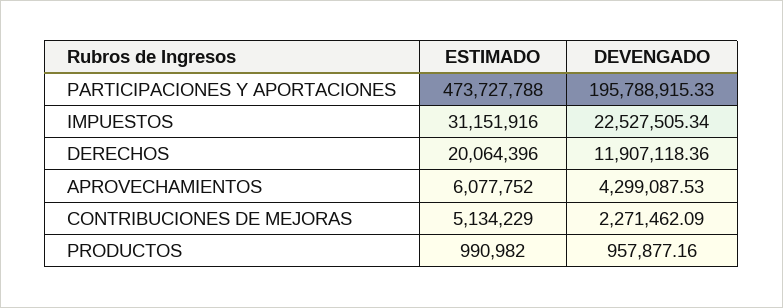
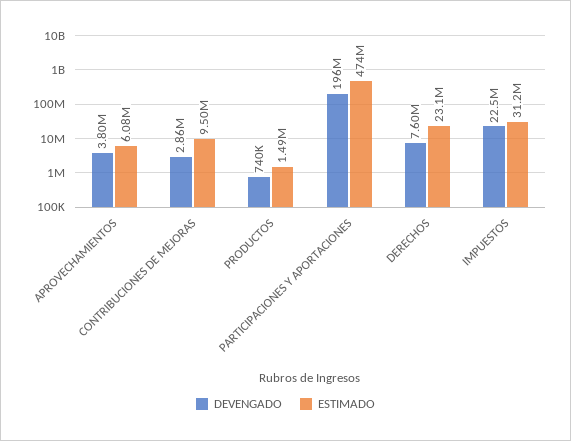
  {
    "ESTIMADO": {
      "PARTICIPACIONES Y APORTACIONES": 473727788,
      "IMPUESTOS": 31151916,
-     "DERECHOS": 20064396,
+     "DERECHOS": 23100000,
      "APROVECHAMIENTOS": 6077752,
-     "CONTRIBUCIONES DE MEJORAS": 5134229,
+     "CONTRIBUCIONES DE MEJORAS": 9500000,
-     "PRODUCTOS": 990982
+     "PRODUCTOS": 1490000
    },
    "DEVENGADO": {
      "PARTICIPACIONES Y APORTACIONES": 195788915.33,
      "IMPUESTOS": 22527505.34,
-     "DERECHOS": 11907118.36,
+     "DERECHOS": 7600000,
-     "APROVECHAMIENTOS": 4299087.53,
+     "APROVECHAMIENTOS": 3800000,
-     "CONTRIBUCIONES DE MEJORAS": 2271462.09,
+     "CONTRIBUCIONES DE MEJORAS": 2860000,
-     "PRODUCTOS": 957877.16
+     "PRODUCTOS": 740000
    }
  }

